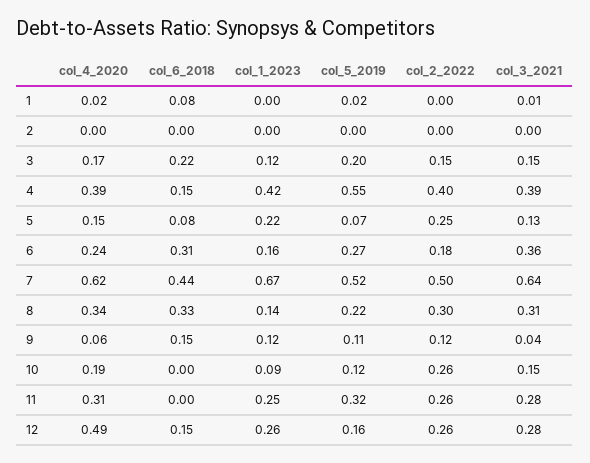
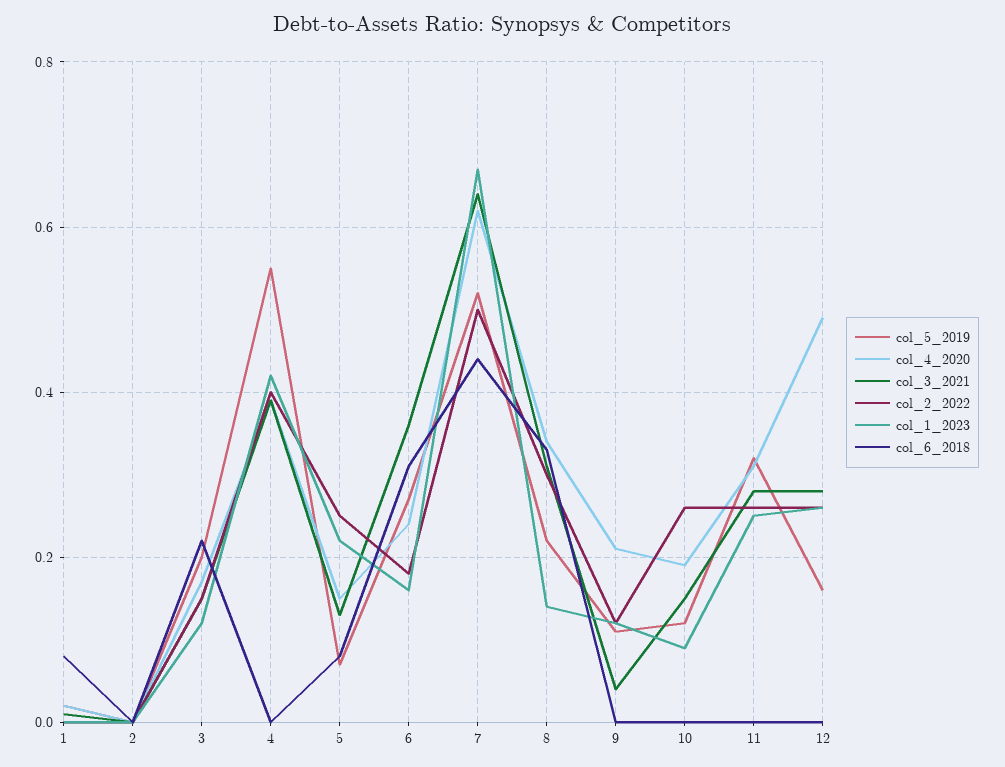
  {
    "col_4_2020": {
      "1": 0.02,
      "2": 0,
      "3": 0.17,
      "4": 0.39,
      "5": 0.15,
      "6": 0.24,
      "7": 0.62,
      "8": 0.34,
-     "9": 0.06,
+     "9": 0.2,
      "10": 0.19,
      "11": 0.31,
      "12": 0.49
    },
    "col_6_2018": {
      "1": 0.08,
      "2": 0,
      "3": 0.22,
-     "4": 0.15,
+     "4": 0,
      "5": 0.08,
      "6": 0.31,
      "7": 0.44,
      "8": 0.33,
-     "9": 0.15,
+     "9": 0,
      "10": 0,
      "11": 0,
-     "12": 0.15
+     "12": 0
    },
    "col_1_2023": {
      "1": 0,
      "2": 0,
      "3": 0.12,
      "4": 0.42,
      "5": 0.22,
      "6": 0.16,
      "7": 0.67,
      "8": 0.14,
      "9": 0.12,
      "10": 0.09,
      "11": 0.25,
      "12": 0.26
    },
    "col_5_2019": {
      "1": 0.02,
      "2": 0,
      "3": 0.2,
      "4": 0.55,
      "5": 0.07,
      "6": 0.27,
      "7": 0.52,
      "8": 0.22,
      "9": 0.11,
      "10": 0.12,
      "11": 0.32,
      "12": 0.16
    },
    "col_2_2022": {
      "1": 0,
      "2": 0,
      "3": 0.15,
      "4": 0.4,
      "5": 0.25,
      "6": 0.18,
      "7": 0.5,
      "8": 0.3,
      "9": 0.12,
      "10": 0.26,
      "11": 0.26,
      "12": 0.26
    },
    "col_3_2021": {
      "1": 0.01,
      "2": 0,
      "3": 0.15,
      "4": 0.39,
      "5": 0.13,
      "6": 0.36,
      "7": 0.64,
      "8": 0.31,
      "9": 0.04,
      "10": 0.15,
      "11": 0.28,
      "12": 0.28
    }
  }

